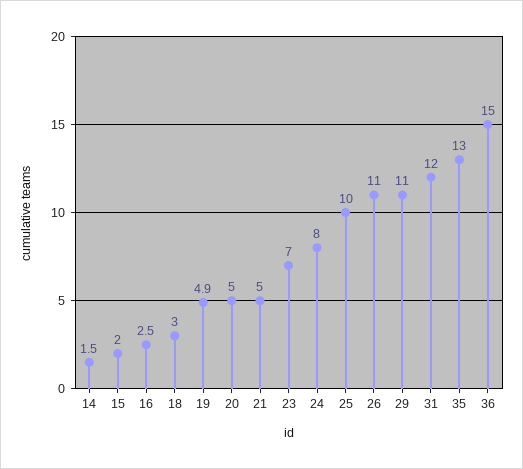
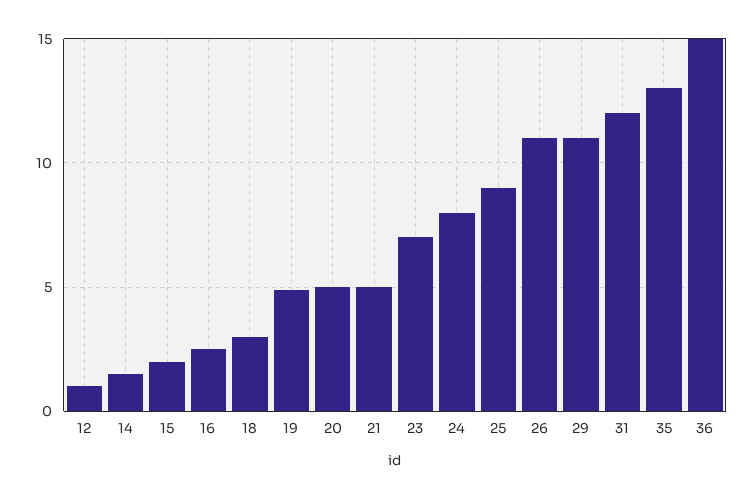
  {
    "14": 1.5,
    "15": 2,
    "16": 2.5,
    "18": 3,
    "19": 4.9,
    "20": 5,
    "21": 5,
    "23": 7,
    "24": 8,
-   "25": 10,
+   "25": 9,
    "26": 11,
    "29": 11,
    "31": 12,
    "35": 13,
-   "36": 15
+   "36": 15,
+   "12": 1
  }

